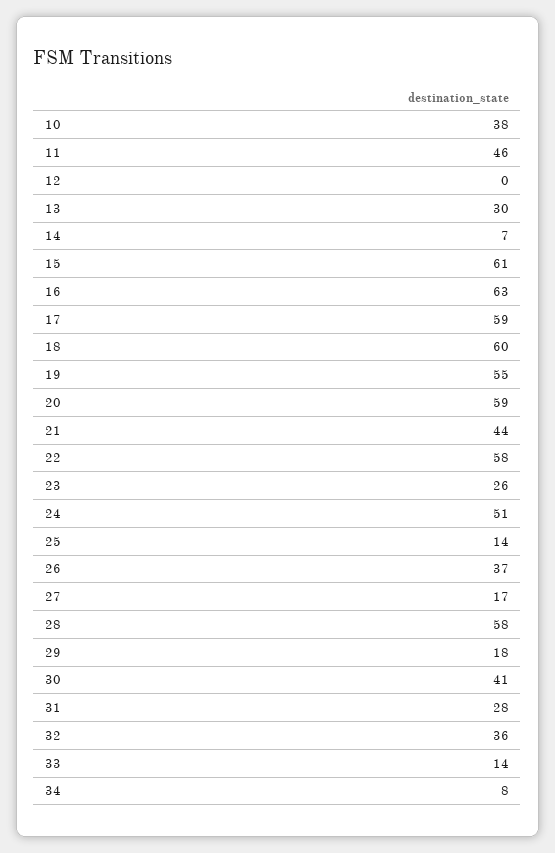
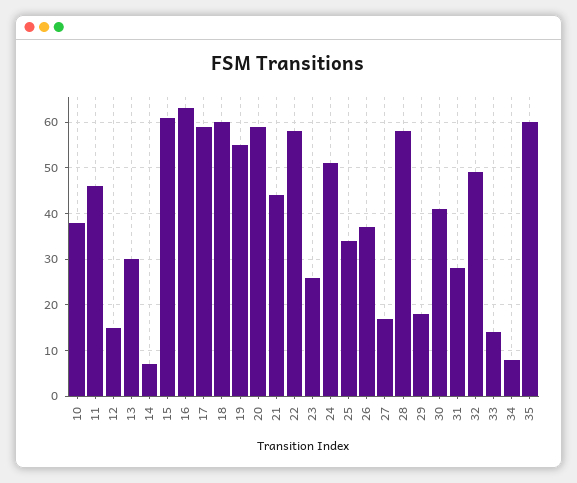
  {
    "10": 38,
    "11": 46,
-   "12": 0,
+   "12": 15,
    "13": 30,
    "14": 7,
    "15": 61,
    "16": 63,
    "17": 59,
    "18": 60,
    "19": 55,
    "20": 59,
    "21": 44,
    "22": 58,
    "23": 26,
    "24": 51,
-   "25": 14,
+   "25": 35,
    "26": 37,
    "27": 17,
    "28": 58,
    "29": 18,
    "30": 41,
    "31": 28,
-   "32": 36,
+   "32": 50,
    "33": 14,
-   "34": 8
+   "34": 8,
+   "35": 60
  }

